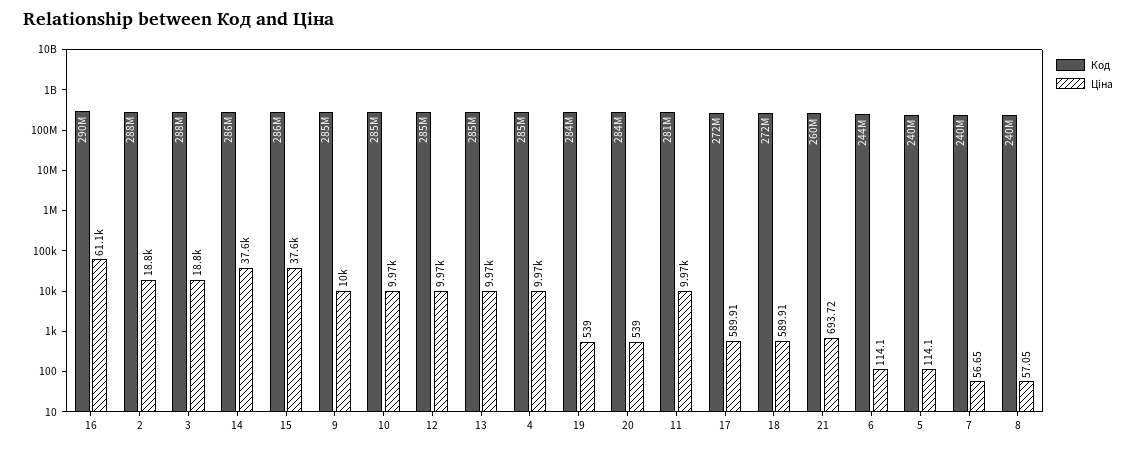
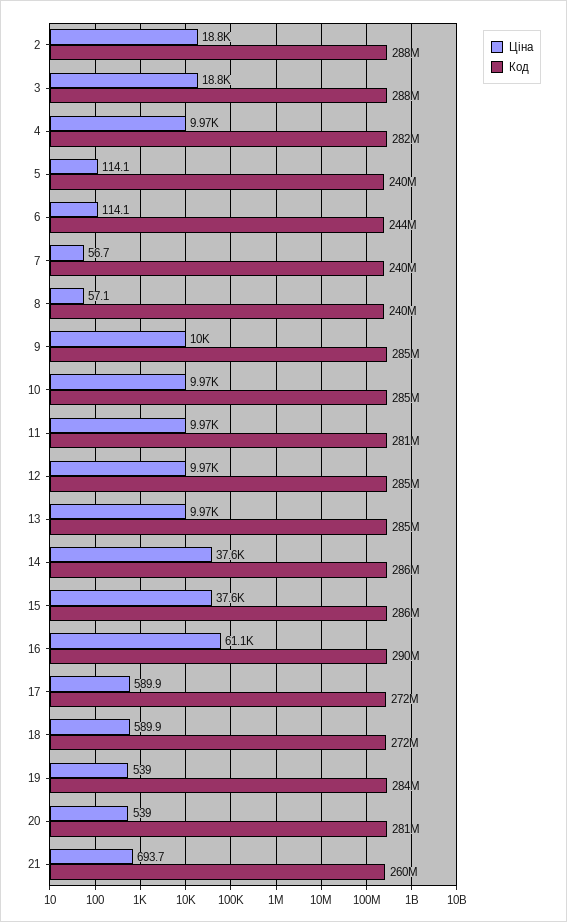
  {
    "Код": {
      "16": 290000000,
      "2": 288000000,
      "3": 288000000,
      "14": 286000000,
      "15": 286000000,
      "9": 285000000,
      "10": 285000000,
      "12": 285000000,
      "13": 285000000,
-     "4": 285000000,
+     "4": 282000000,
      "19": 284000000,
-     "20": 284000000,
+     "20": 281000000,
      "11": 281000000,
      "17": 272000000,
      "18": 272000000,
      "21": 260000000,
      "6": 244000000,
      "5": 240000000,
      "7": 240000000,
      "8": 240000000
    },
    "Ціна": {
      "16": 61100,
      "2": 18800,
      "3": 18800,
      "14": 37600,
      "15": 37600,
      "9": 10000,
      "10": 9970,
      "12": 9970,
      "13": 9970,
      "4": 9970,
      "19": 539,
      "20": 539,
      "11": 9970,
      "17": 589.91,
      "18": 589.91,
      "21": 693.72,
      "6": 114.1,
      "5": 114.1,
      "7": 56.65,
      "8": 57.05
    }
  }

